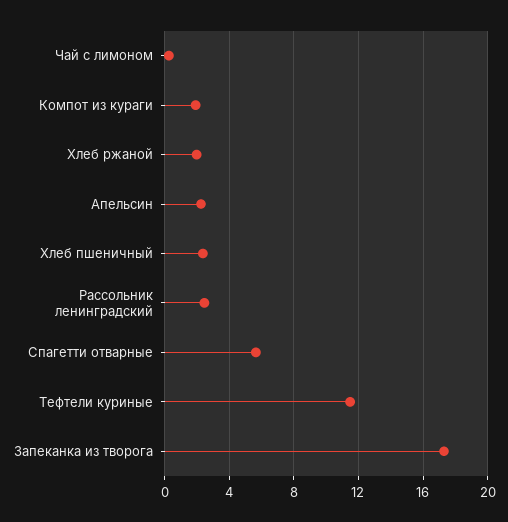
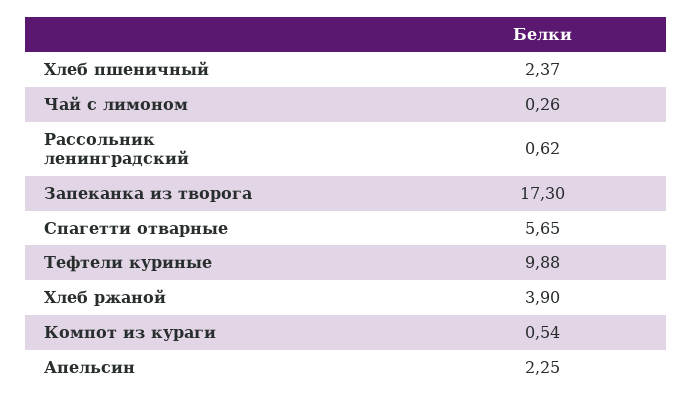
  {
    "Чай с лимоном": 0.26,
-   "Компот из кураги": 2,
+   "Компот из кураги": 0.54,
-   "Хлеб ржаной": 2,
+   "Хлеб ржаной": 3.9,
    "Апельсин": 2.25,
    "Хлеб пшеничный": 2.37,
-   "Рассольник ленинградский": 2.5,
+   "Рассольник ленинградский": 0.62,
    "Спагетти отварные": 5.65,
-   "Тефтели куриные": 11.5,
+   "Тефтели куриные": 9.88,
    "Запеканка из творога": 17.3
  }

